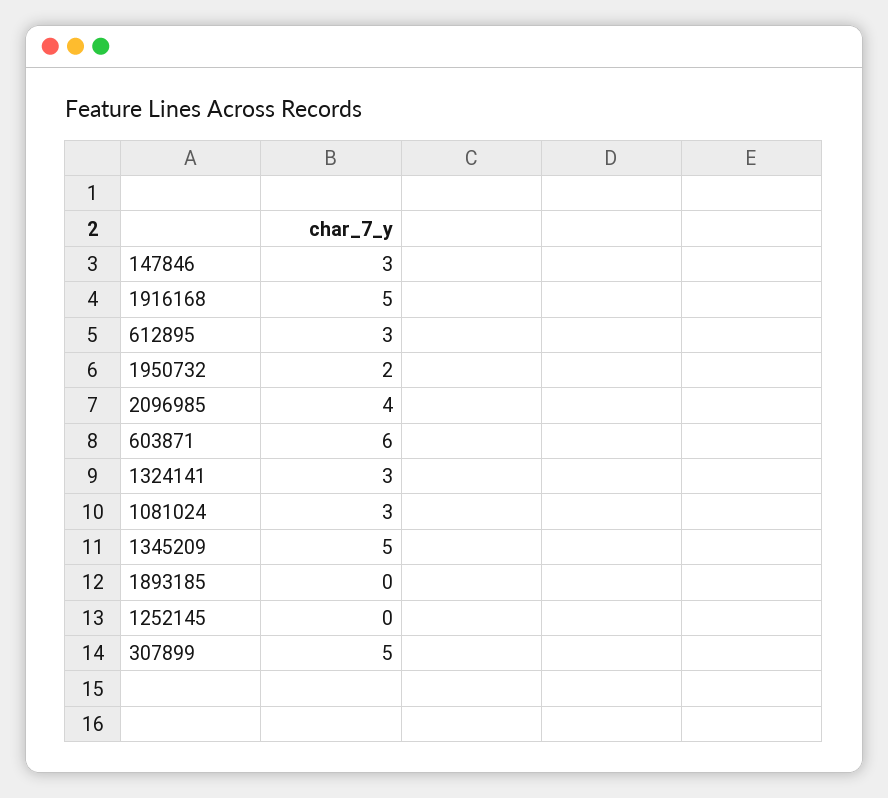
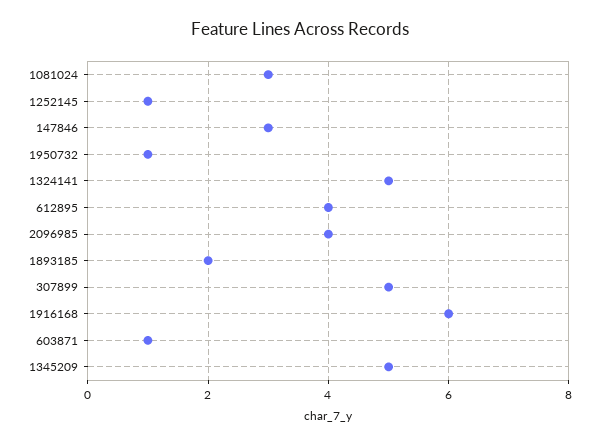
  {
    "147846": 3,
-   "1916168": 5,
+   "1916168": 6,
-   "612895": 3,
+   "612895": 4,
-   "1950732": 2,
+   "1950732": 1,
    "2096985": 4,
-   "603871": 6,
+   "603871": 1,
-   "1324141": 3,
+   "1324141": 5,
    "1081024": 3,
    "1345209": 5,
-   "1893185": 0,
+   "1893185": 2,
-   "1252145": 0,
+   "1252145": 1,
    "307899": 5
  }

